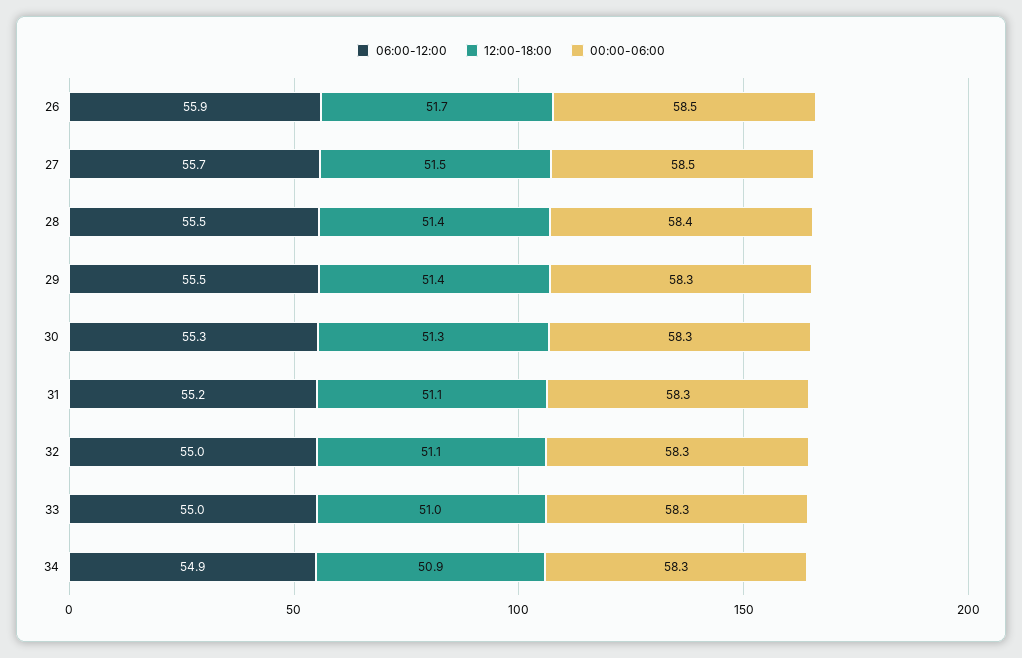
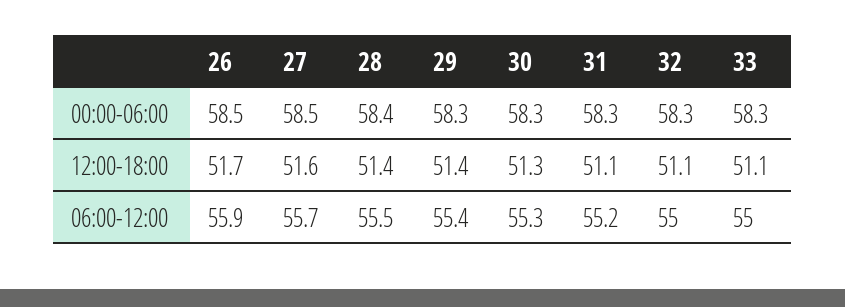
  {
    "06:00-12:00": {
      "26": 55.9,
      "27": 55.7,
      "28": 55.5,
-     "29": 55.5,
+     "29": 55.4,
      "30": 55.3,
      "31": 55.2,
      "32": 55,
-     "33": 55,
+     "33": 55
-     "34": 54.9
    },
    "12:00-18:00": {
      "26": 51.7,
-     "27": 51.5,
+     "27": 51.6,
      "28": 51.4,
      "29": 51.4,
      "30": 51.3,
      "31": 51.1,
      "32": 51.1,
-     "33": 51,
+     "33": 51.1
-     "34": 50.9
    },
    "00:00-06:00": {
      "26": 58.5,
      "27": 58.5,
      "28": 58.4,
      "29": 58.3,
      "30": 58.3,
      "31": 58.3,
      "32": 58.3,
-     "33": 58.3,
+     "33": 58.3
-     "34": 58.3
    }
  }

